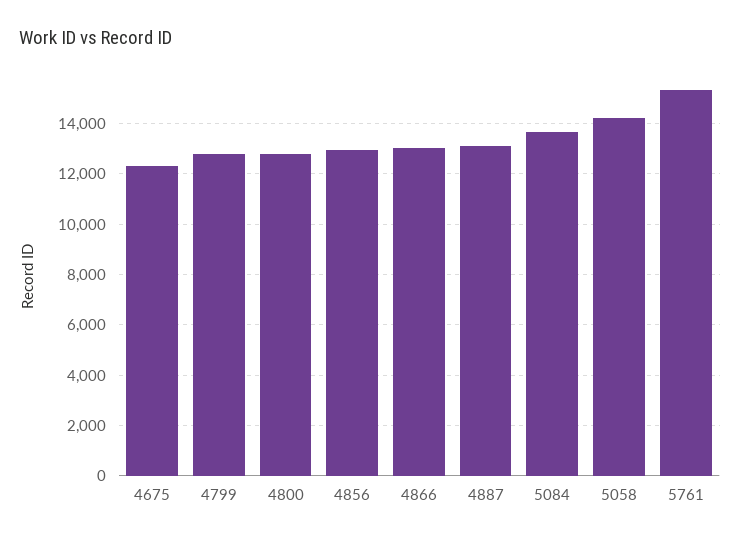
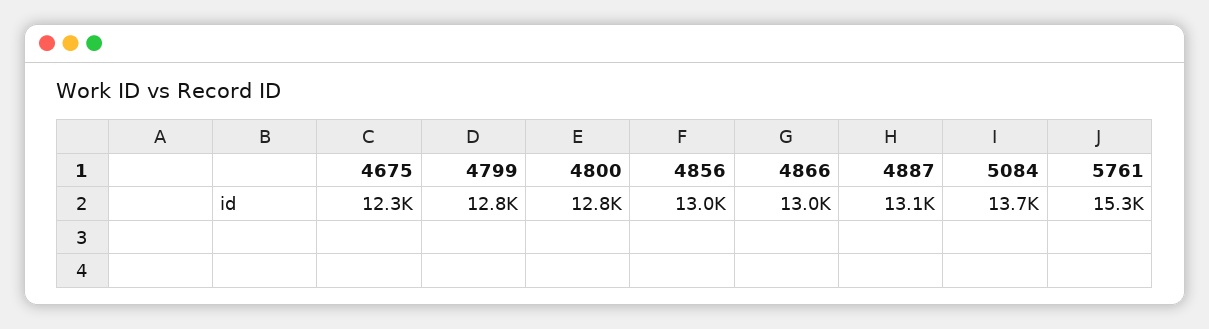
  {
    "4675": 12300,
    "4799": 12800,
    "4800": 12800,
    "4856": 13000,
    "4866": 13000,
    "4887": 13100,
    "5084": 13700,
-   "5058": 14250,
    "5761": 15300
  }

